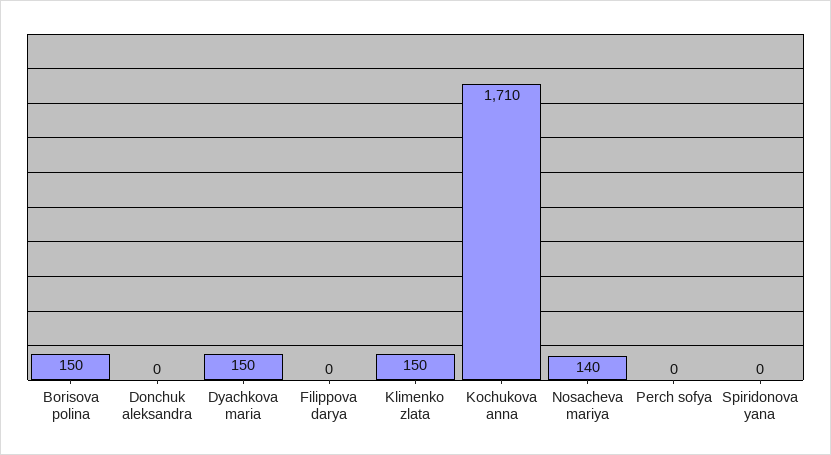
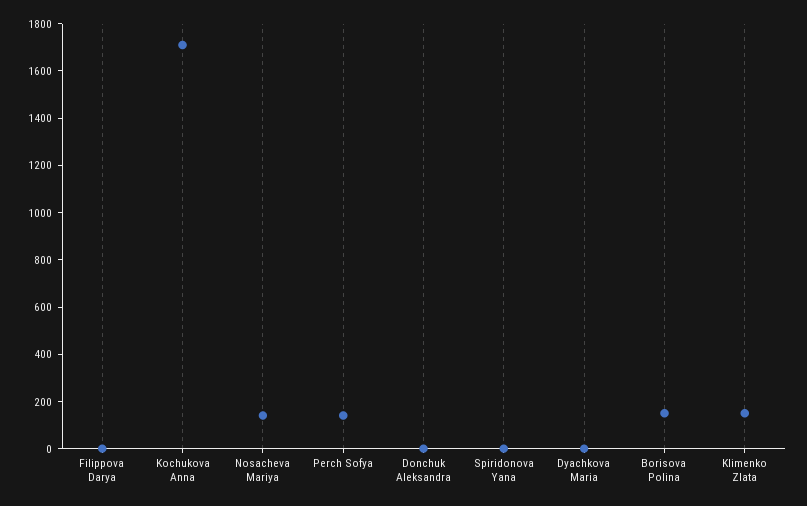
  {
    "Borisova polina": 150,
    "Donchuk aleksandra": 0,
-   "Dyachkova maria": 150,
+   "Dyachkova maria": 0,
    "Filippova darya": 0,
    "Klimenko zlata": 150,
    "Kochukova anna": 1710,
    "Nosacheva mariya": 140,
-   "Perch sofya": 0,
+   "Perch sofya": 150,
    "Spiridonova yana": 0
  }

